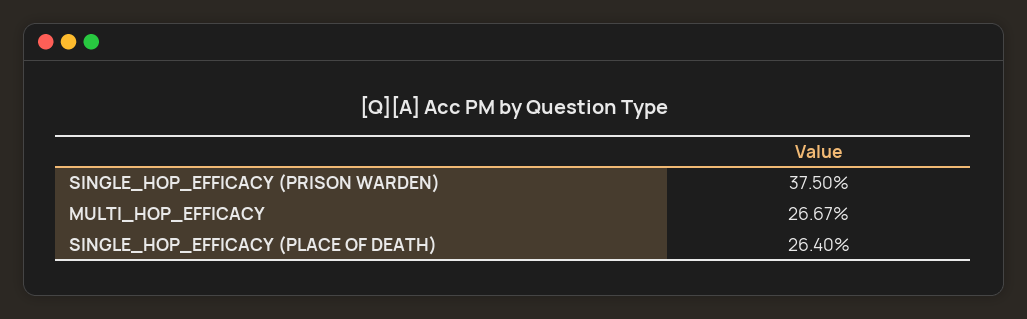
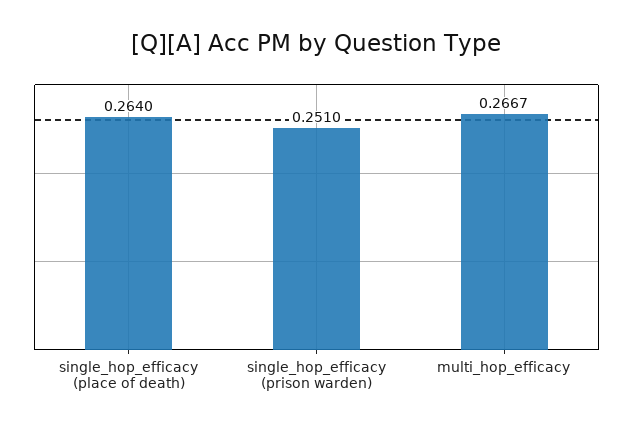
  {
-   "SINGLE_HOP_EFFICACY (PRISON WARDEN)": 0.375,
+   "SINGLE_HOP_EFFICACY (PRISON WARDEN)": 0.251,
    "MULTI_HOP_EFFICACY": 0.2667,
    "SINGLE_HOP_EFFICACY (PLACE OF DEATH)": 0.264
  }

